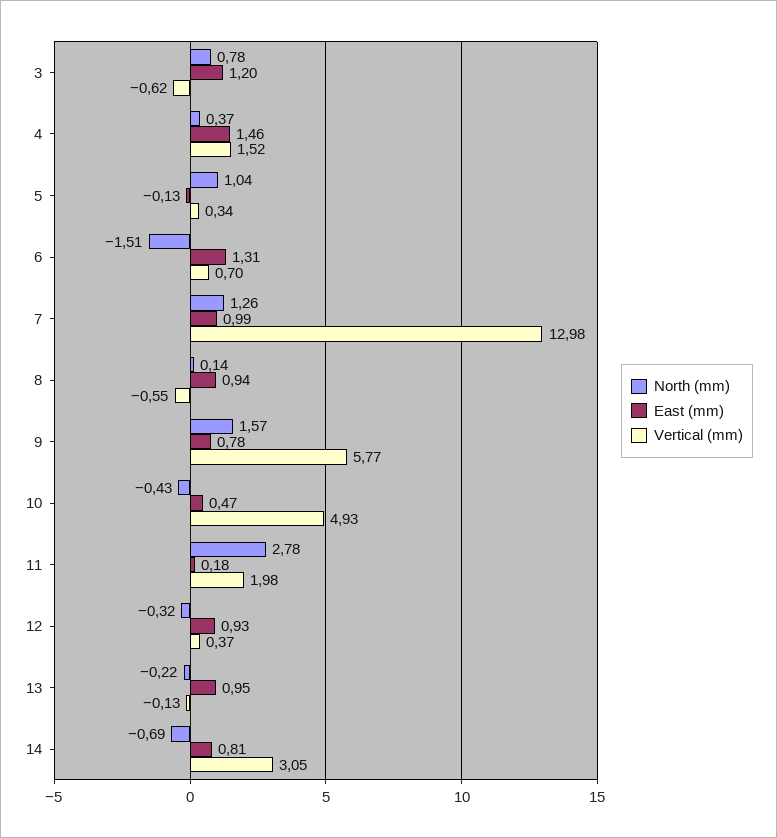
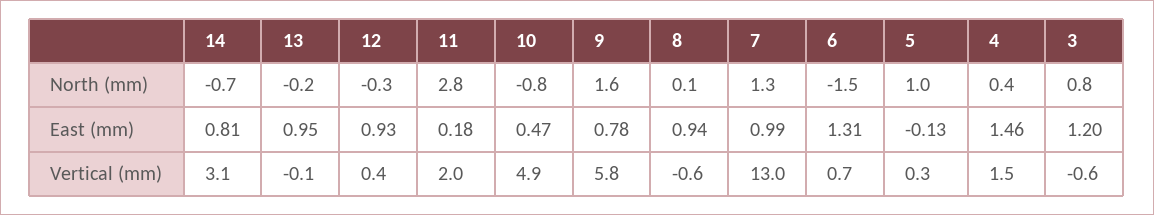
  {
    "North (mm)": {
      "3": 0.78,
      "4": 0.37,
      "5": 1.04,
      "6": -1.51,
      "7": 1.26,
      "8": 0.14,
      "9": 1.57,
-     "10": -0.43,
+     "10": -0.8,
      "11": 2.78,
      "12": -0.32,
      "13": -0.22,
      "14": -0.69
    },
    "East (mm)": {
      "3": 1.2,
      "4": 1.46,
      "5": -0.13,
      "6": 1.31,
      "7": 0.99,
      "8": 0.94,
      "9": 0.78,
      "10": 0.47,
      "11": 0.18,
      "12": 0.93,
      "13": 0.95,
      "14": 0.81
    },
    "Vertical (mm)": {
      "3": -0.62,
      "4": 1.52,
      "5": 0.34,
      "6": 0.7,
      "7": 12.98,
      "8": -0.55,
      "9": 5.77,
      "10": 4.93,
      "11": 1.98,
      "12": 0.37,
      "13": -0.13,
      "14": 3.05
    }
  }

